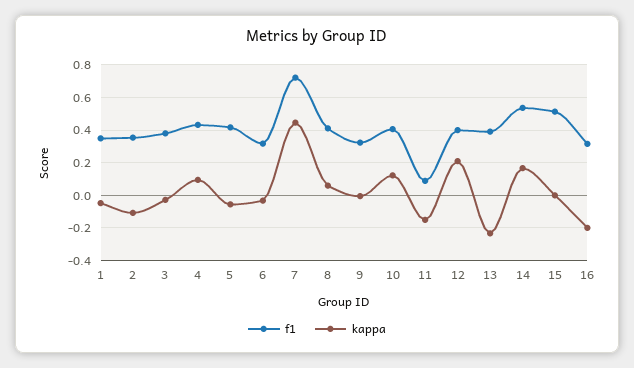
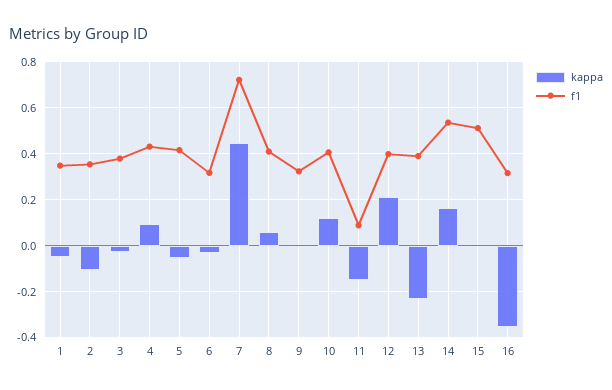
  {
    "f1": {
      "1": 0.35,
      "2": 0.35,
      "3": 0.4,
      "4": 0.45,
      "5": 0.4,
      "6": 0.3,
      "7": 0.7,
      "8": 0.4,
      "9": 0.3,
      "10": 0.4,
      "11": 0.1,
      "12": 0.4,
      "13": 0.4,
      "14": 0.55,
      "15": 0.5,
      "16": 0.3
    },
    "kappa": {
      "1": -0.05,
      "2": -0.1,
      "3": -0.05,
      "4": 0.1,
      "5": -0.05,
      "6": -0.05,
      "7": 0.45,
      "8": 0.05,
      "9": 0,
      "10": 0.1,
      "11": -0.15,
      "12": 0.2,
      "13": -0.25,
      "14": 0.15,
      "15": 0,
-     "16": -0.2
+     "16": -0.35
    }
  }

